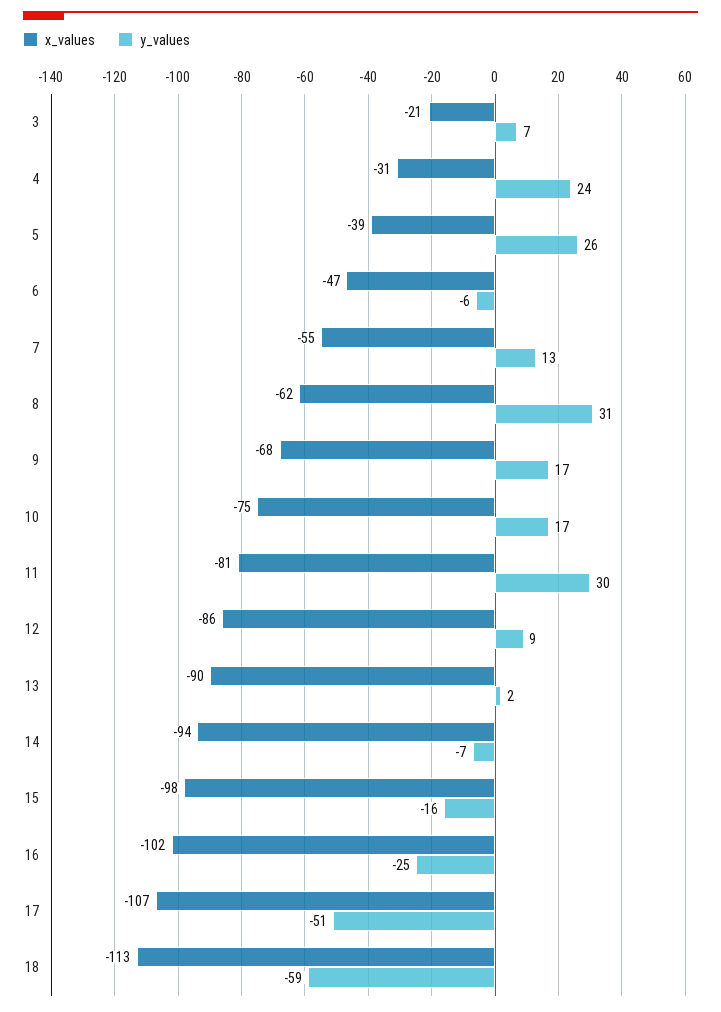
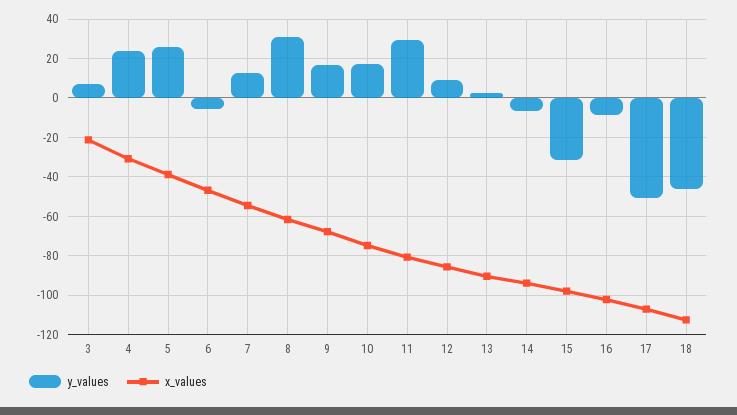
  {
    "x_values": {
      "3": -21,
      "4": -31,
      "5": -39,
      "6": -47,
      "7": -55,
      "8": -62,
      "9": -68,
      "10": -75,
      "11": -81,
      "12": -86,
      "13": -90,
      "14": -94,
      "15": -98,
      "16": -102,
      "17": -107,
      "18": -113
    },
    "y_values": {
      "3": 7,
      "4": 24,
      "5": 26,
      "6": -6,
      "7": 13,
      "8": 31,
      "9": 17,
      "10": 17,
      "11": 30,
      "12": 9,
      "13": 2,
      "14": -7,
-     "15": -16,
+     "15": -30,
-     "16": -25,
+     "16": -10,
      "17": -51,
-     "18": -59
+     "18": -45
    }
  }

